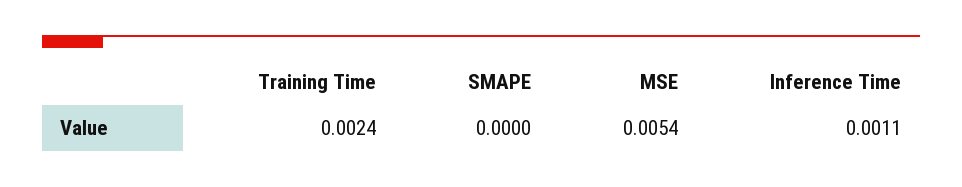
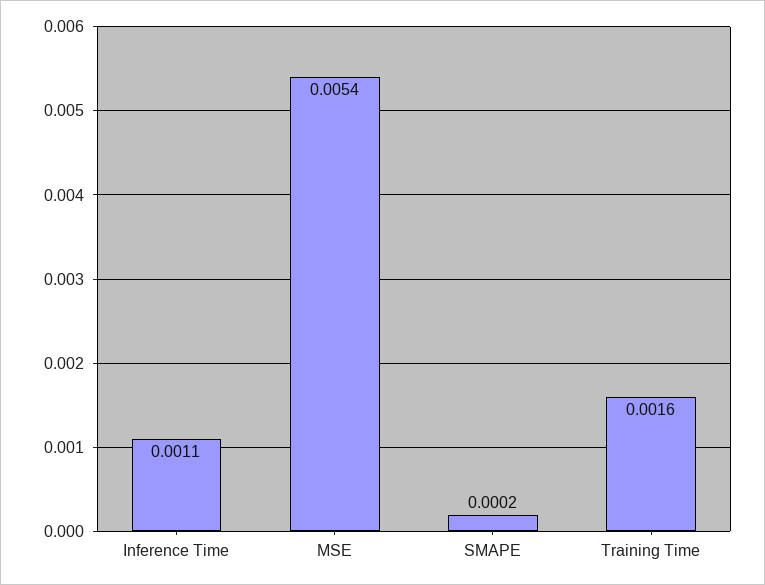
  {
-   "Training Time": 0.0024,
+   "Training Time": 0.0016,
-   "SMAPE": 0,
+   "SMAPE": 0.0002,
    "MSE": 0.0054,
    "Inference Time": 0.0011
  }

